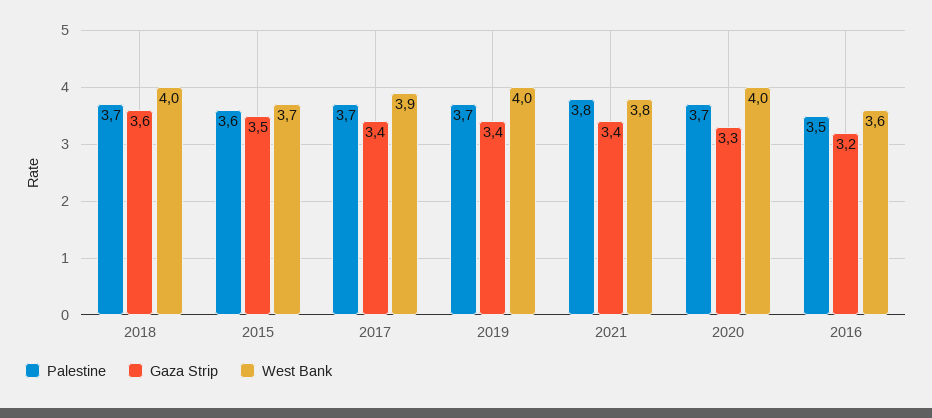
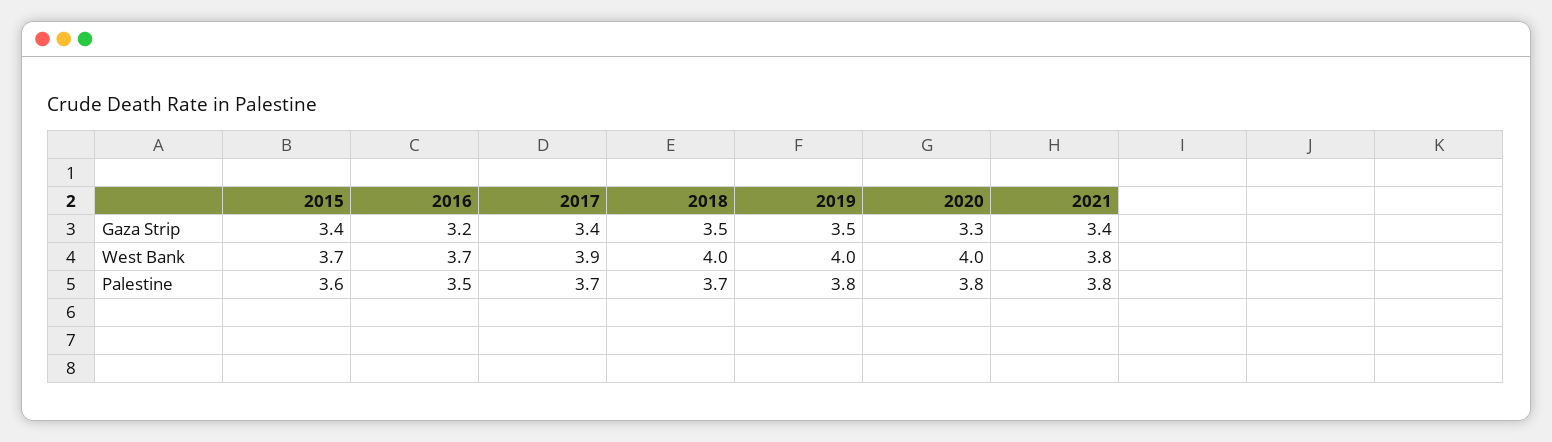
  {
    "Palestine": {
      "2018": 3.7,
      "2015": 3.6,
      "2017": 3.7,
-     "2019": 3.7,
+     "2019": 3.8,
      "2021": 3.8,
-     "2020": 3.7,
+     "2020": 3.8,
      "2016": 3.5
    },
    "Gaza Strip": {
-     "2018": 3.6,
+     "2018": 3.5,
-     "2015": 3.5,
+     "2015": 3.4,
      "2017": 3.4,
-     "2019": 3.4,
+     "2019": 3.5,
      "2021": 3.4,
      "2020": 3.3,
      "2016": 3.2
    },
    "West Bank": {
      "2018": 4,
      "2015": 3.7,
      "2017": 3.9,
      "2019": 4,
      "2021": 3.8,
      "2020": 4,
-     "2016": 3.6
+     "2016": 3.7
    }
  }

